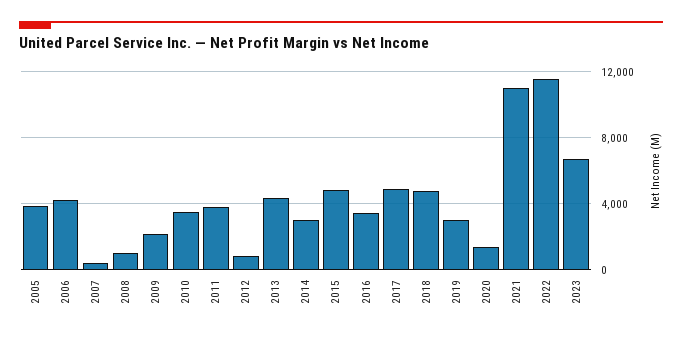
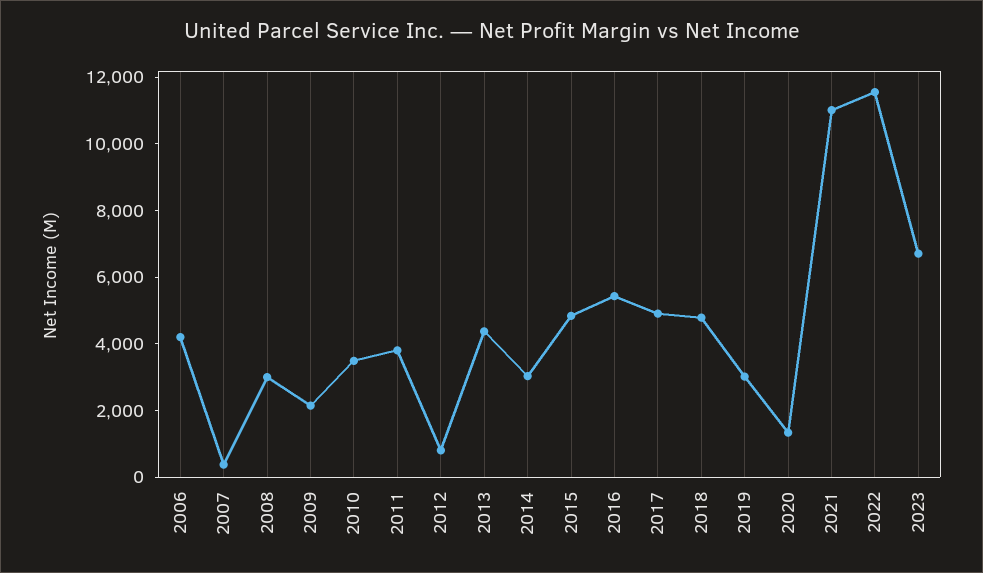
  {
-   "2005": 4000,
    "2006": 4000,
    "2007": 500,
-   "2008": 1000,
+   "2008": 3000,
    "2009": 2000,
    "2010": 3500,
    "2011": 4000,
    "2012": 1000,
    "2013": 4500,
    "2014": 3000,
    "2015": 5000,
-   "2016": 3500,
+   "2016": 5500,
    "2017": 5000,
    "2018": 5000,
    "2019": 3000,
    "2020": 1500,
    "2021": 11000,
    "2022": 11500,
    "2023": 6500
  }

